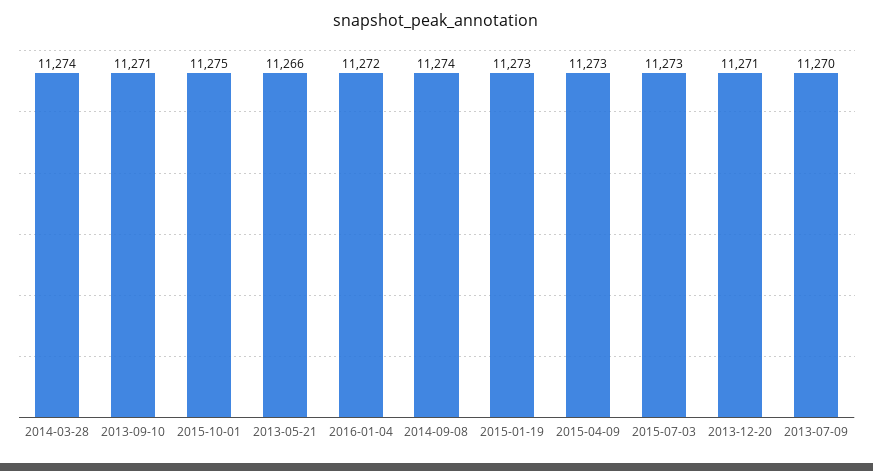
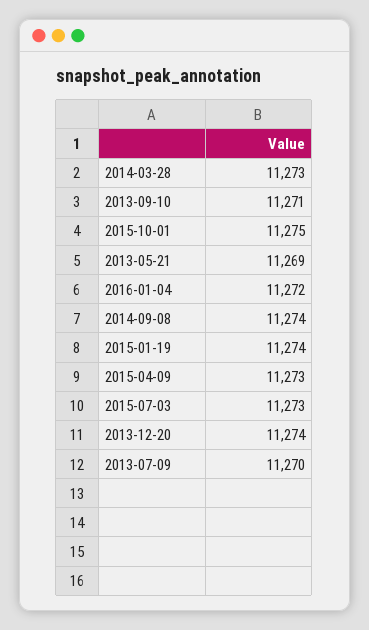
  {
-   "2014-03-28": 11274,
+   "2014-03-28": 11273,
    "2013-09-10": 11271,
    "2015-10-01": 11275,
-   "2013-05-21": 11266,
+   "2013-05-21": 11269,
    "2016-01-04": 11272,
    "2014-09-08": 11274,
-   "2015-01-19": 11273,
+   "2015-01-19": 11274,
    "2015-04-09": 11273,
    "2015-07-03": 11273,
-   "2013-12-20": 11271,
+   "2013-12-20": 11274,
    "2013-07-09": 11270
  }

